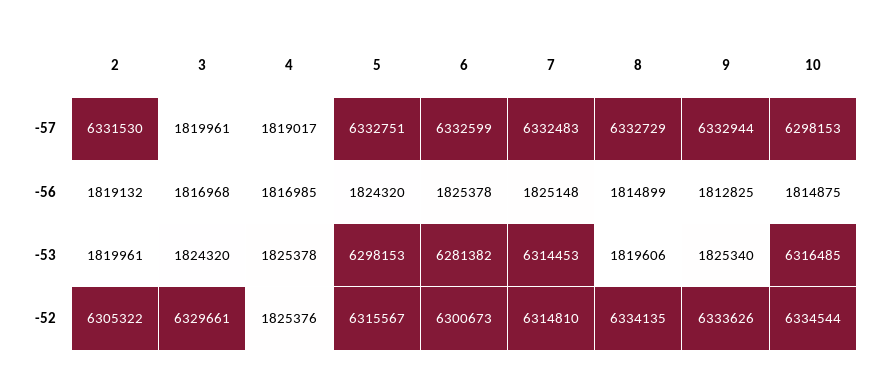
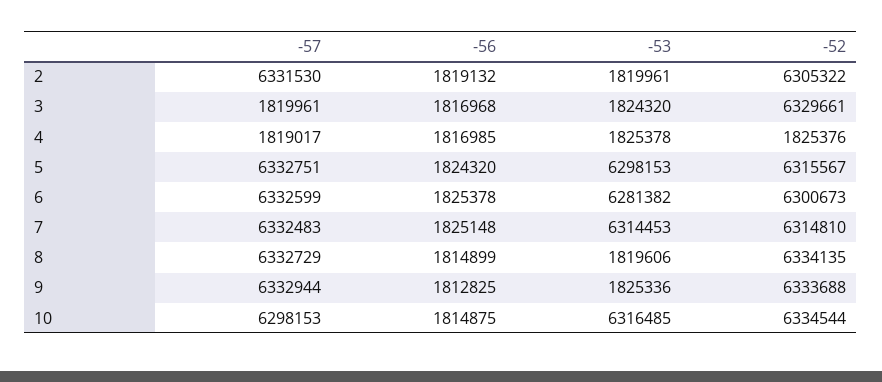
  {
    "2": {
      "-57": 6331530,
      "-56": 1819132,
      "-53": 1819961,
      "-52": 6305322
    },
    "3": {
      "-57": 1819961,
      "-56": 1816968,
      "-53": 1824320,
      "-52": 6329661
    },
    "4": {
      "-57": 1819017,
      "-56": 1816985,
      "-53": 1825378,
      "-52": 1825376
    },
    "5": {
      "-57": 6332751,
      "-56": 1824320,
      "-53": 6298153,
      "-52": 6315567
    },
    "6": {
      "-57": 6332599,
      "-56": 1825378,
      "-53": 6281382,
      "-52": 6300673
    },
    "7": {
      "-57": 6332483,
      "-56": 1825148,
      "-53": 6314453,
      "-52": 6314810
    },
    "8": {
      "-57": 6332729,
      "-56": 1814899,
      "-53": 1819606,
      "-52": 6334135
    },
    "9": {
      "-57": 6332944,
      "-56": 1812825,
-     "-53": 1825340,
+     "-53": 1825336,
-     "-52": 6333626
+     "-52": 6333688
    },
    "10": {
      "-57": 6298153,
      "-56": 1814875,
      "-53": 6316485,
      "-52": 6334544
    }
  }

